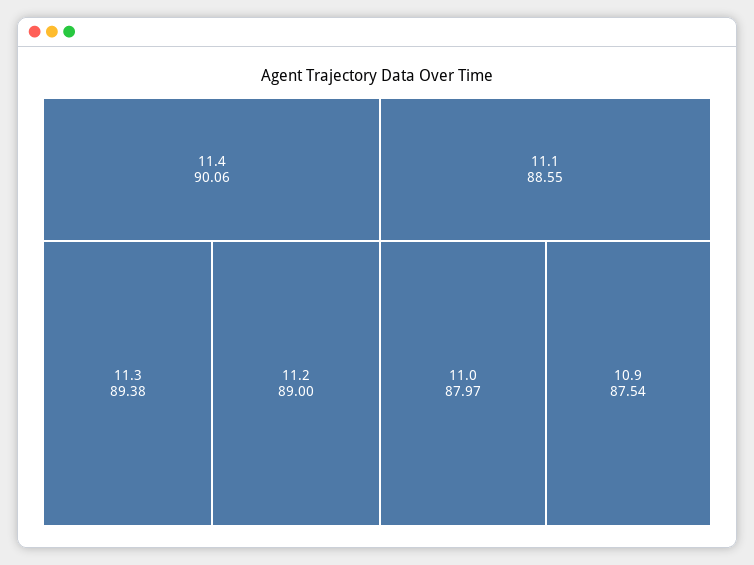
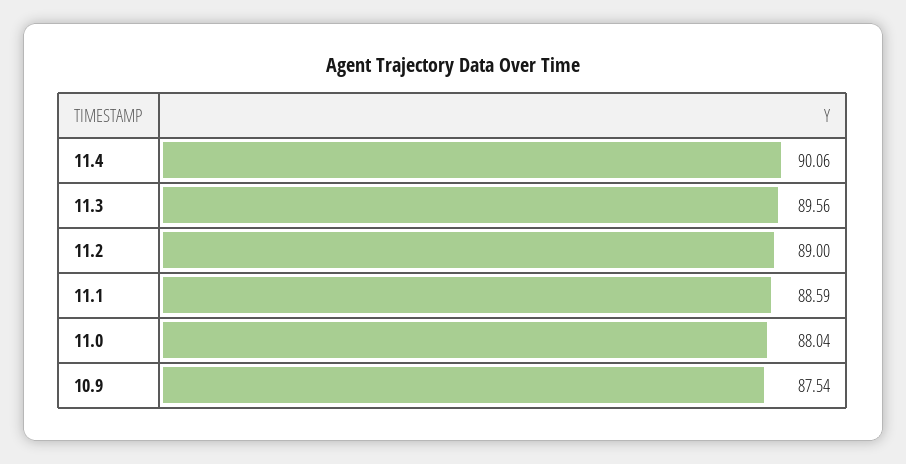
  {
    "11.4": 90.06,
-   "11.3": 89.38,
+   "11.3": 89.56,
    "11.2": 89,
-   "11.1": 88.55,
+   "11.1": 88.59,
-   "11.0": 87.97,
+   "11.0": 88.04,
    "10.9": 87.54
  }

